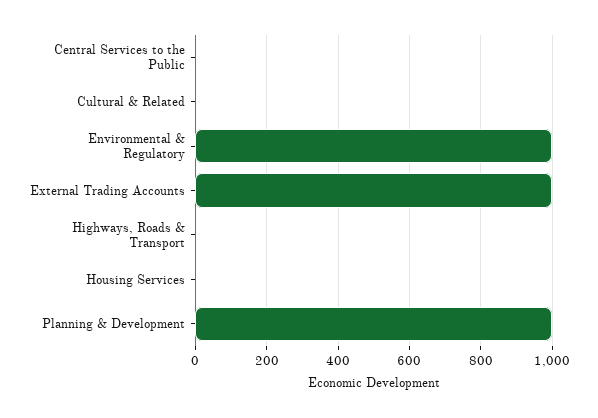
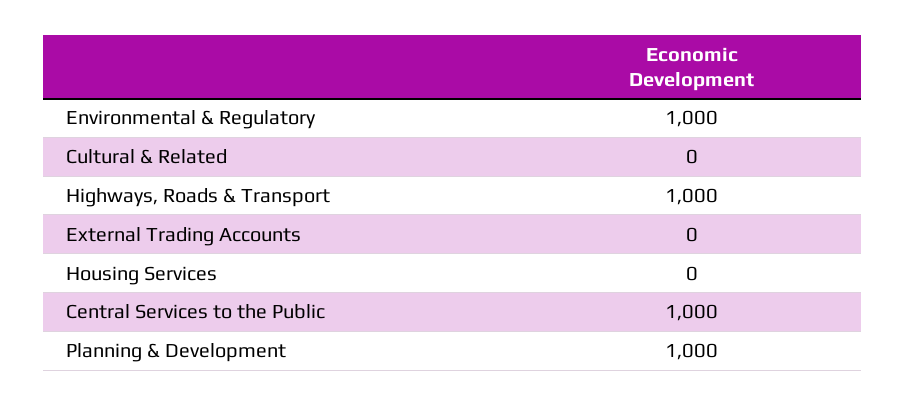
  {
-   "Central Services to the Public": 0,
+   "Central Services to the Public": 1000,
    "Cultural & Related": 0,
    "Environmental & Regulatory": 1000,
-   "External Trading Accounts": 1000,
+   "External Trading Accounts": 0,
-   "Highways, Roads & Transport": 0,
+   "Highways, Roads & Transport": 1000,
    "Housing Services": 0,
    "Planning & Development": 1000
  }

